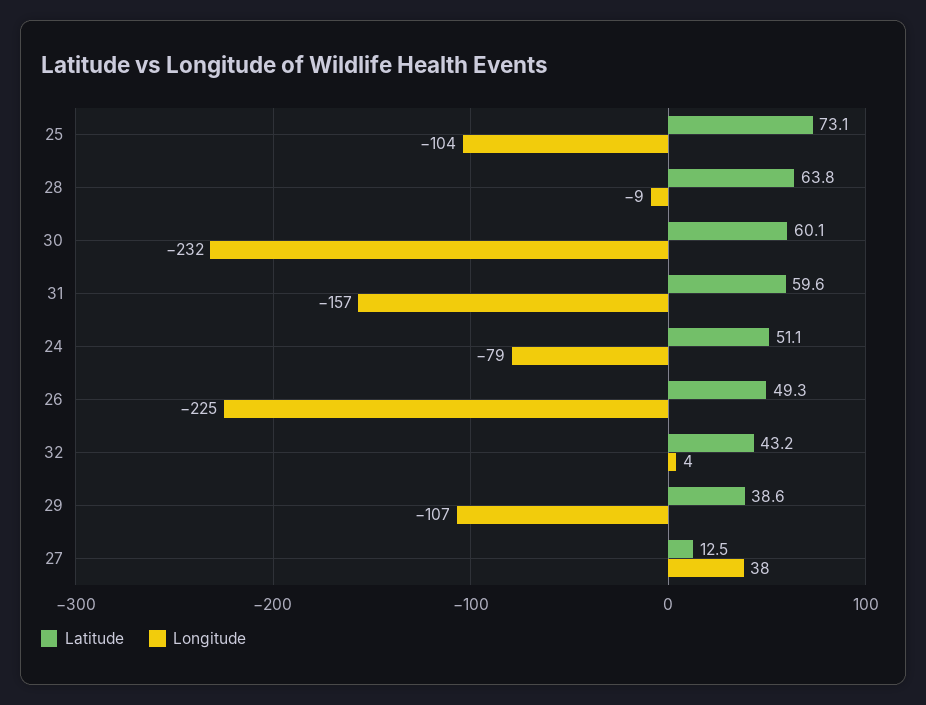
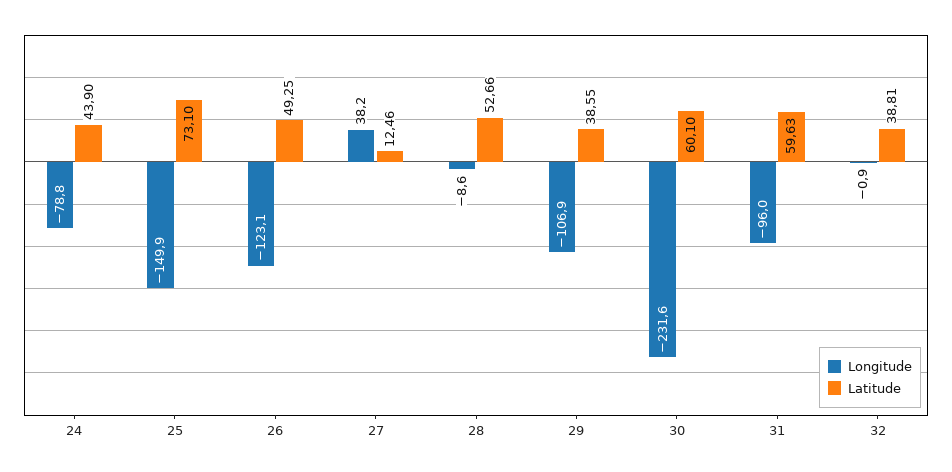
  {
    "Latitude": {
      "25": 73.1,
-     "28": 63.8,
+     "28": 52.66,
      "30": 60.1,
      "31": 59.63,
-     "24": 51.1,
+     "24": 43.9,
      "26": 49.25,
-     "32": 43.2,
+     "32": 38.81,
      "29": 38.55,
      "27": 12.46
    },
    "Longitude": {
-     "25": -104,
+     "25": -149.9,
      "28": -8.6,
      "30": -231.6,
-     "31": -157,
+     "31": -96,
      "24": -78.8,
-     "26": -225,
+     "26": -123.1,
-     "32": 4,
+     "32": -0.9,
      "29": -106.9,
      "27": 38.2
    }
  }

